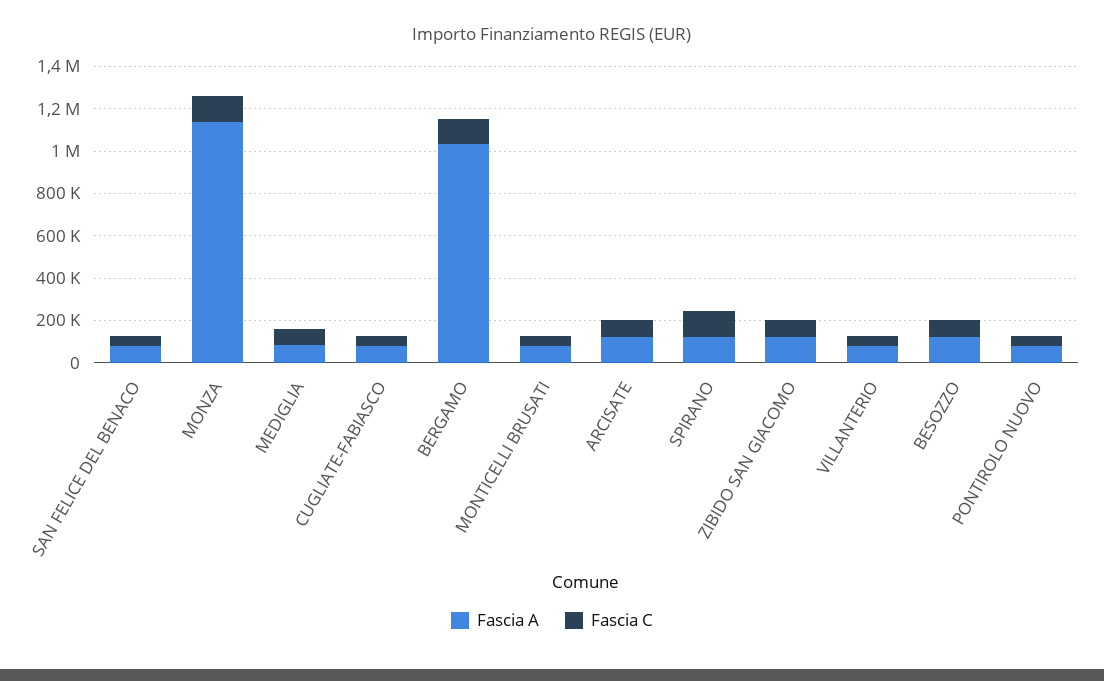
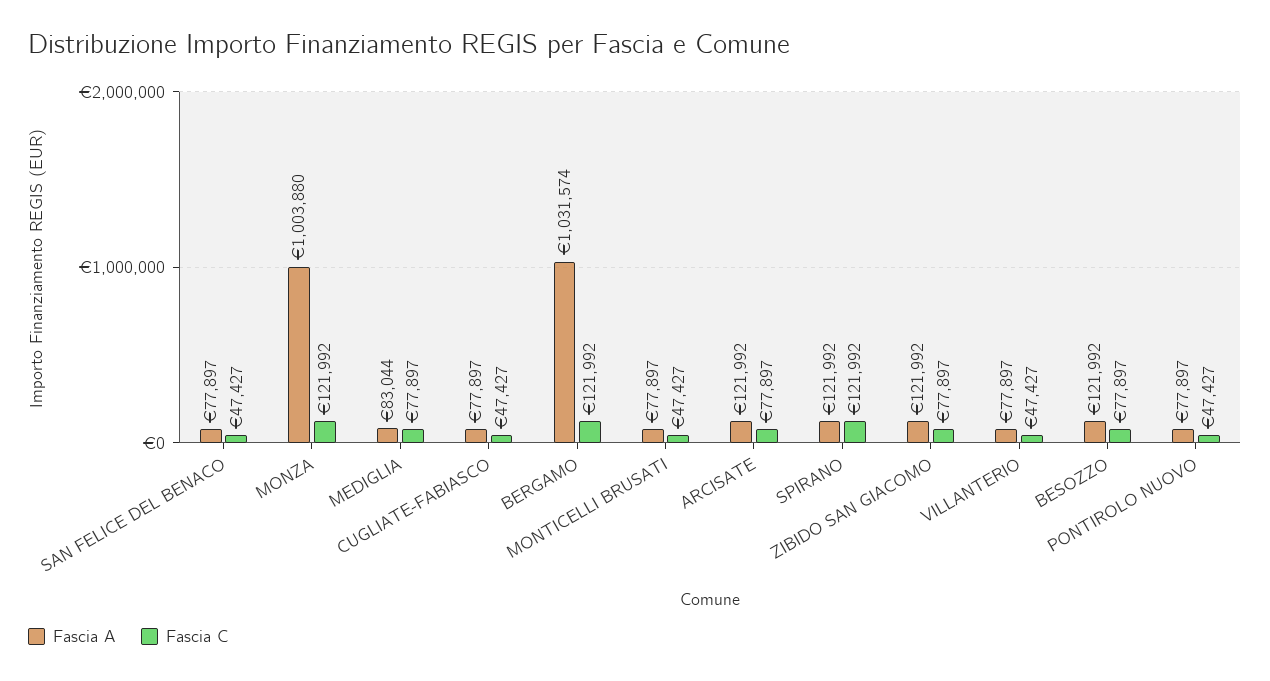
  {
    "Fascia A": {
      "SAN FELICE DEL BENACO": 77897,
-     "MONZA": 1150000,
+     "MONZA": 1003880,
      "MEDIGLIA": 83044,
      "CUGLIATE-FABIASCO": 77897,
      "BERGAMO": 1031574,
      "MONTICELLI BRUSATI": 77897,
      "ARCISATE": 121992,
      "SPIRANO": 121992,
      "ZIBIDO SAN GIACOMO": 121992,
      "VILLANTERIO": 77897,
      "BESOZZO": 121992,
      "PONTIROLO NUOVO": 77897
    },
    "Fascia C": {
      "SAN FELICE DEL BENACO": 47427,
      "MONZA": 121992,
      "MEDIGLIA": 77897,
      "CUGLIATE-FABIASCO": 47427,
      "BERGAMO": 121992,
      "MONTICELLI BRUSATI": 47427,
      "ARCISATE": 77897,
      "SPIRANO": 121992,
      "ZIBIDO SAN GIACOMO": 77897,
      "VILLANTERIO": 47427,
      "BESOZZO": 77897,
      "PONTIROLO NUOVO": 47427
    }
  }

